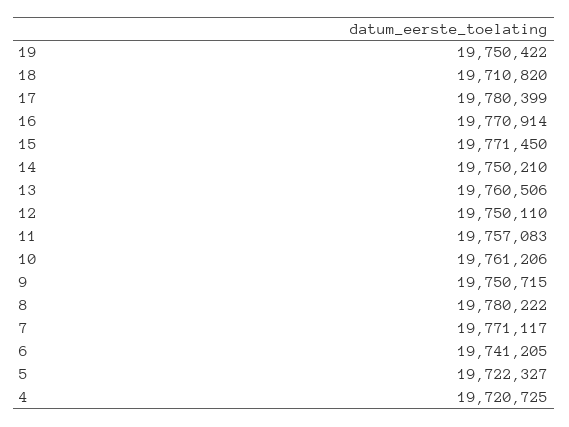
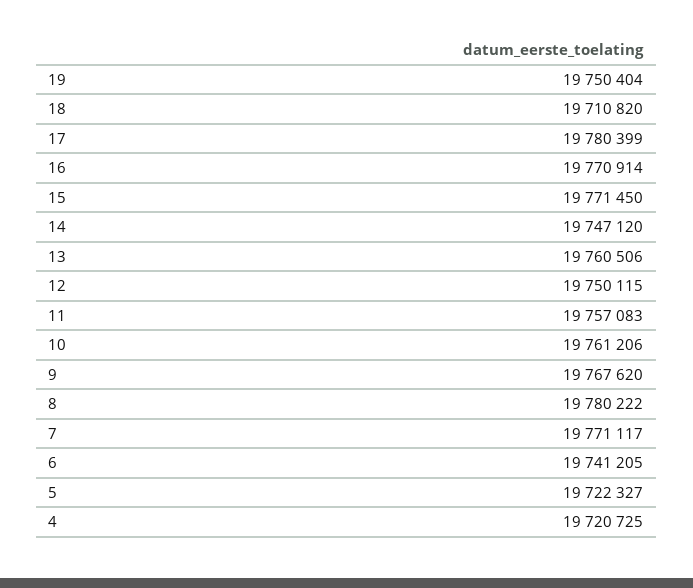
  {
-   "19": 19750422,
+   "19": 19750404,
    "18": 19710820,
    "17": 19780399,
    "16": 19770914,
    "15": 19771450,
-   "14": 19750210,
+   "14": 19747120,
    "13": 19760506,
-   "12": 19750110,
+   "12": 19750115,
    "11": 19757083,
    "10": 19761206,
-   "9": 19750715,
+   "9": 19767620,
    "8": 19780222,
    "7": 19771117,
    "6": 19741205,
    "5": 19722327,
    "4": 19720725
  }

